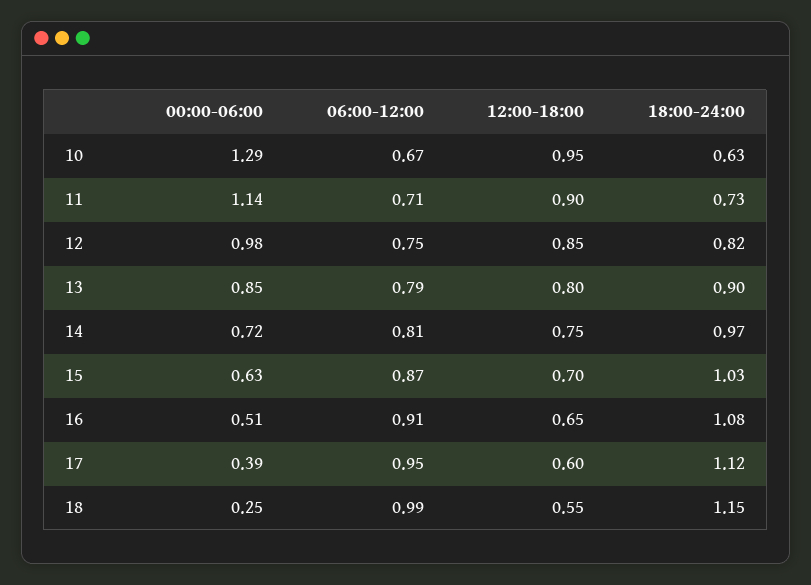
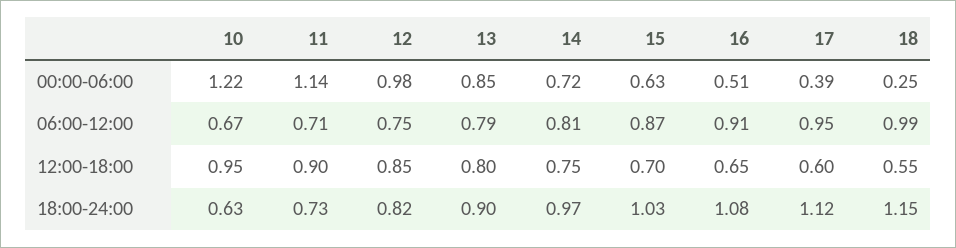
  {
    "00:00-06:00": {
-     "10": 1.29,
+     "10": 1.22,
      "11": 1.14,
      "12": 0.98,
      "13": 0.85,
      "14": 0.72,
      "15": 0.63,
      "16": 0.51,
      "17": 0.39,
      "18": 0.25
    },
    "06:00-12:00": {
      "10": 0.67,
      "11": 0.71,
      "12": 0.75,
      "13": 0.79,
      "14": 0.81,
      "15": 0.87,
      "16": 0.91,
      "17": 0.95,
      "18": 0.99
    },
    "12:00-18:00": {
      "10": 0.95,
      "11": 0.9,
      "12": 0.85,
      "13": 0.8,
      "14": 0.75,
      "15": 0.7,
      "16": 0.65,
      "17": 0.6,
      "18": 0.55
    },
    "18:00-24:00": {
      "10": 0.63,
      "11": 0.73,
      "12": 0.82,
      "13": 0.9,
      "14": 0.97,
      "15": 1.03,
      "16": 1.08,
      "17": 1.12,
      "18": 1.15
    }
  }

